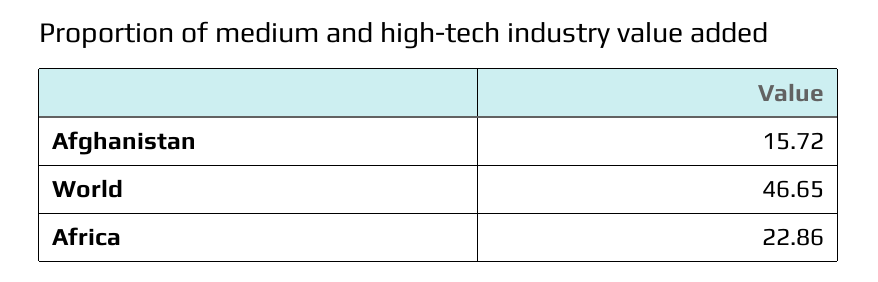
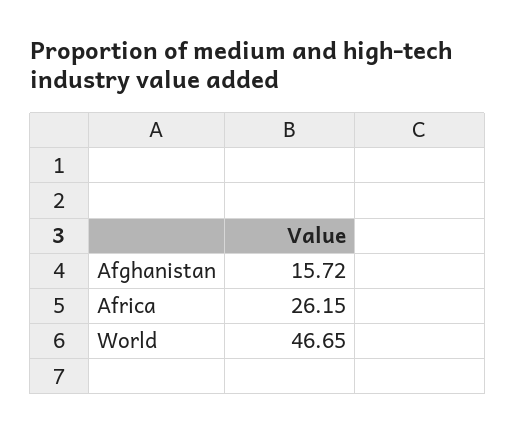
  {
    "Afghanistan": 15.72,
    "World": 46.65,
-   "Africa": 22.86
+   "Africa": 26.15
  }

